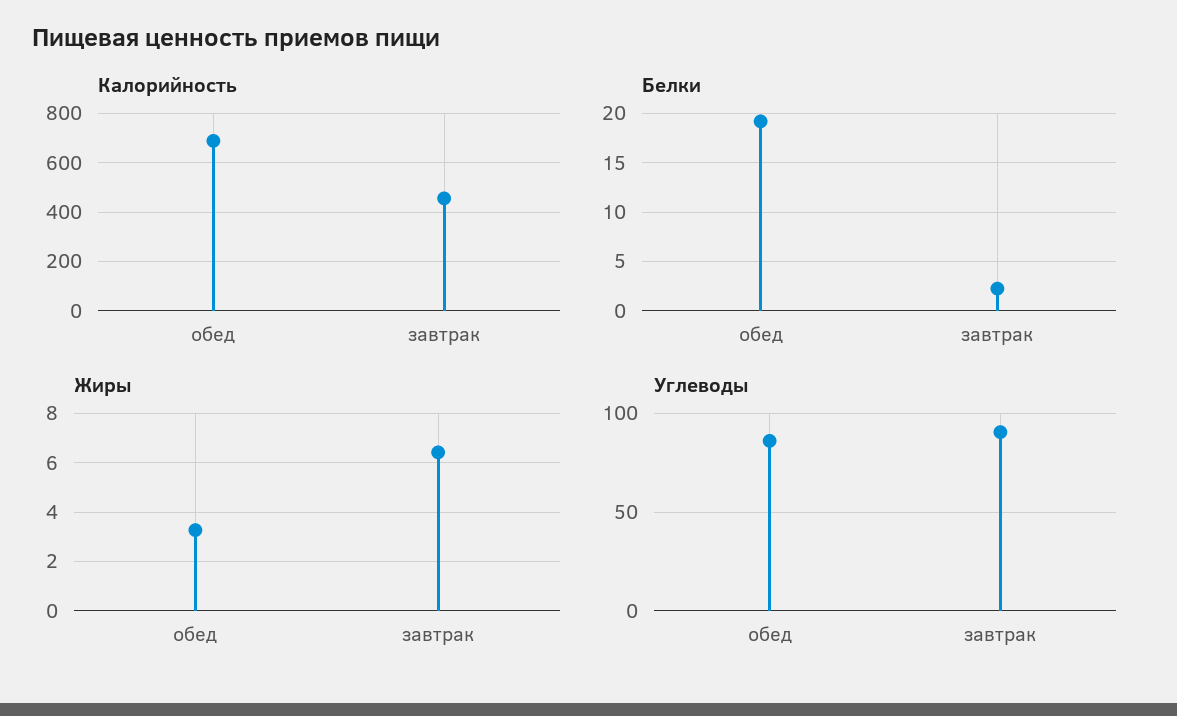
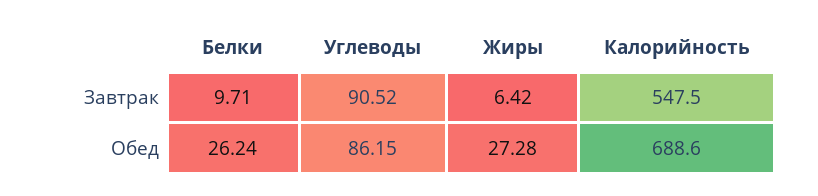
  {
    "Калорийность": {
      "обед": 688.6,
-     "завтрак": 450
+     "завтрак": 547.5
    },
    "Белки": {
-     "обед": 19,
+     "обед": 26.24,
-     "завтрак": 2
+     "завтрак": 9.71
    },
    "Жиры": {
-     "обед": 3.25,
+     "обед": 27.28,
      "завтрак": 6.42
    },
    "Углеводы": {
      "обед": 86.15,
      "завтрак": 90.52
    }
  }

